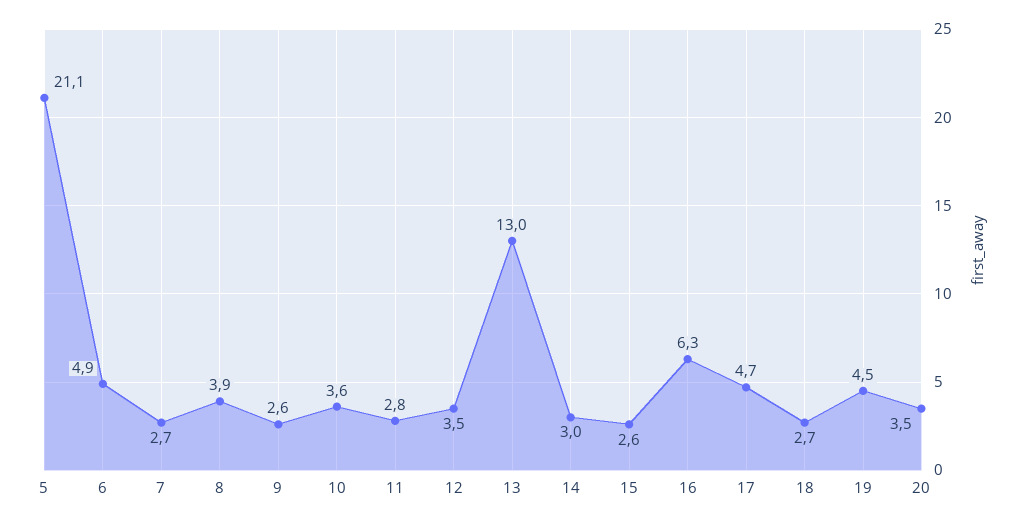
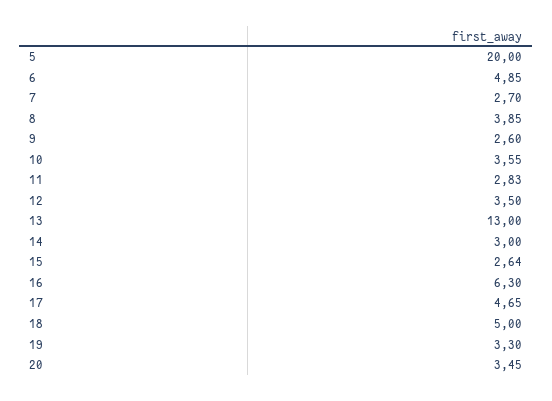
  {
-   "5": 21.1,
+   "5": 20,
    "6": 4.85,
    "7": 2.7,
    "8": 3.85,
    "9": 2.6,
    "10": 3.55,
    "11": 2.83,
    "12": 3.5,
    "13": 13,
    "14": 3,
    "15": 2.64,
    "16": 6.3,
    "17": 4.65,
-   "18": 2.7,
+   "18": 5,
-   "19": 4.5,
+   "19": 3.3,
    "20": 3.45
  }

